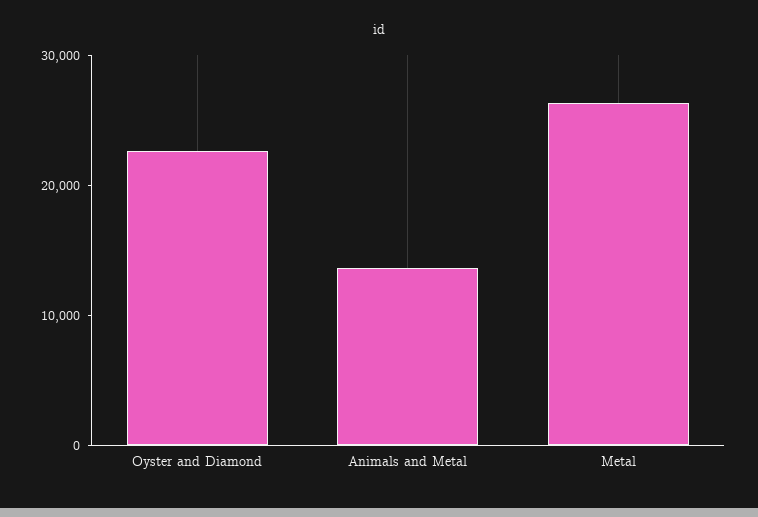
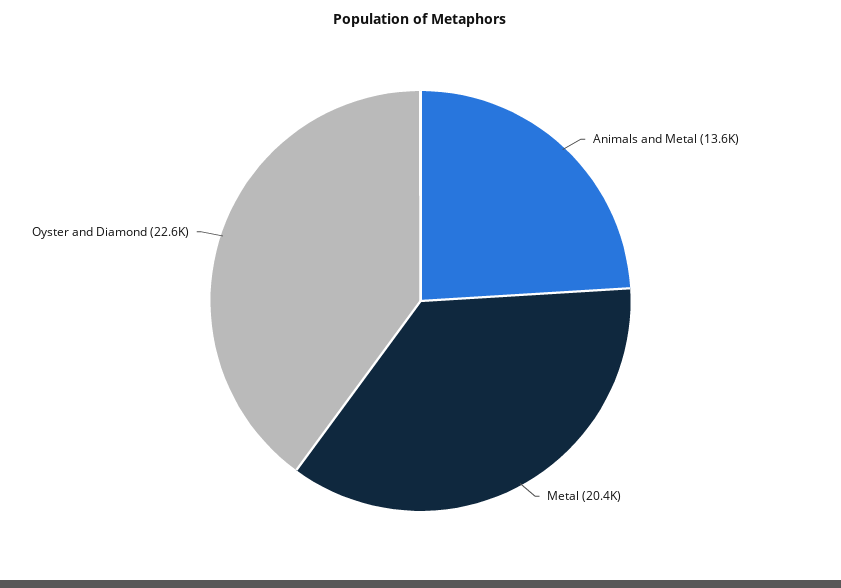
  {
    "Oyster and Diamond": 22600,
    "Animals and Metal": 13600,
-   "Metal": 26000
+   "Metal": 20400
  }

